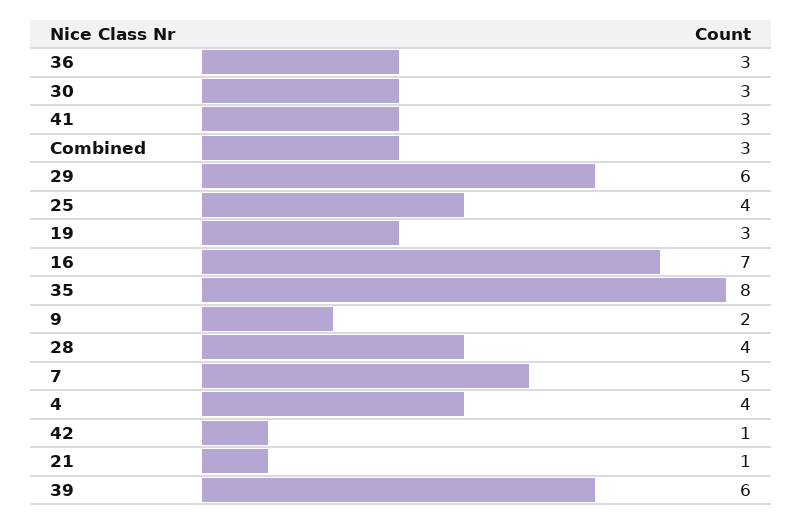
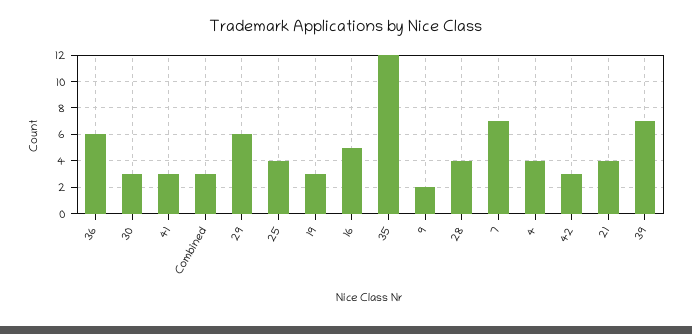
  {
-   "36": 3,
+   "36": 6,
    "30": 3,
    "41": 3,
    "Combined": 3,
    "29": 6,
    "25": 4,
    "19": 3,
-   "16": 7,
+   "16": 5,
-   "35": 8,
+   "35": 12,
    "9": 2,
    "28": 4,
-   "7": 5,
+   "7": 7,
    "4": 4,
-   "42": 1,
+   "42": 3,
-   "21": 1,
+   "21": 4,
-   "39": 6
+   "39": 7
  }

